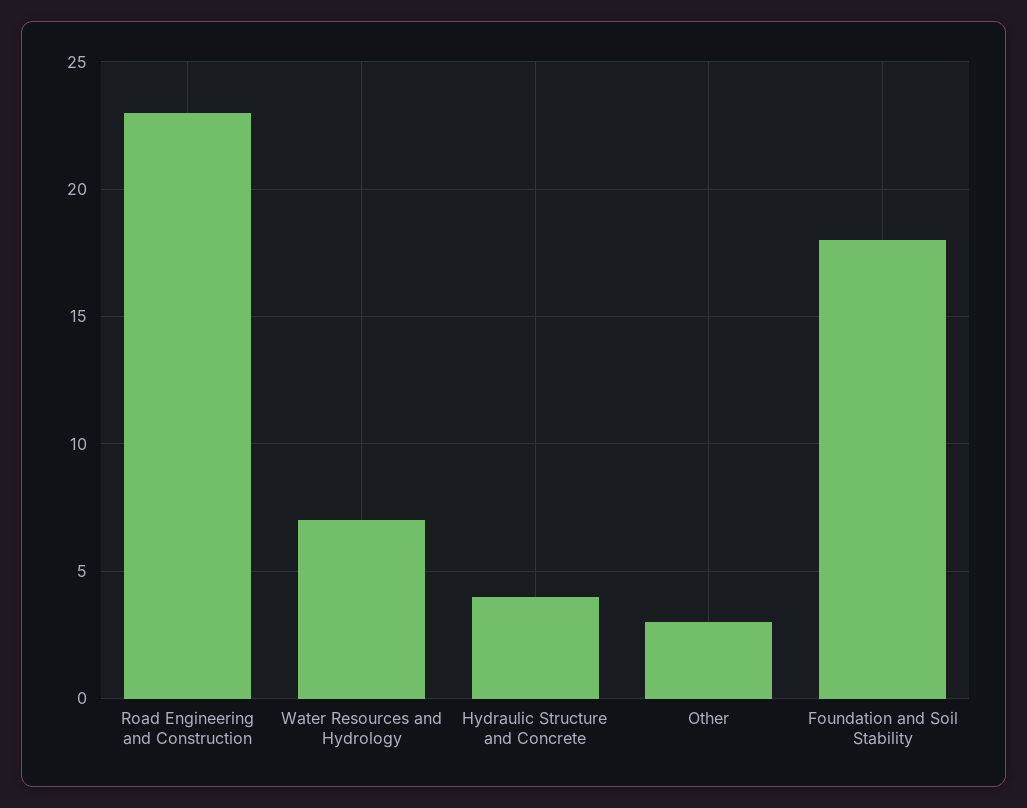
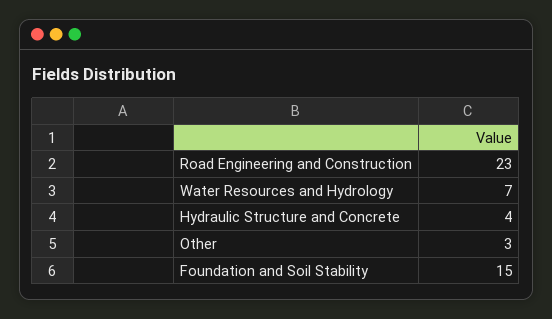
  {
    "Road Engineering and Construction": 23,
    "Water Resources and Hydrology": 7,
    "Hydraulic Structure and Concrete": 4,
    "Other": 3,
-   "Foundation and Soil Stability": 18
+   "Foundation and Soil Stability": 15
  }

